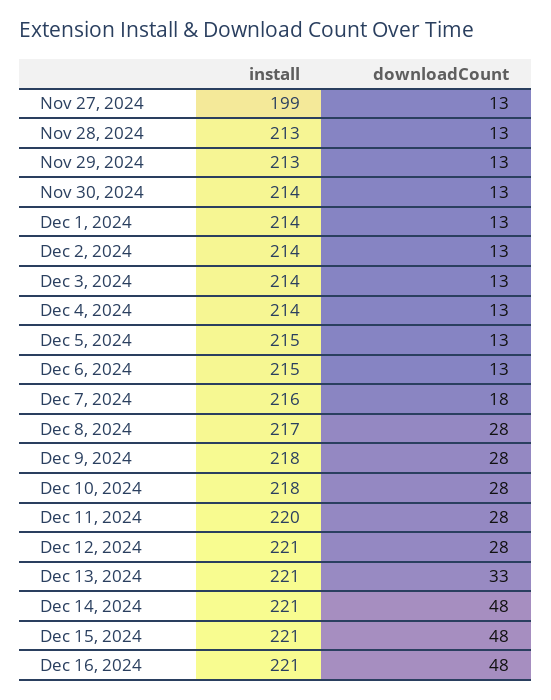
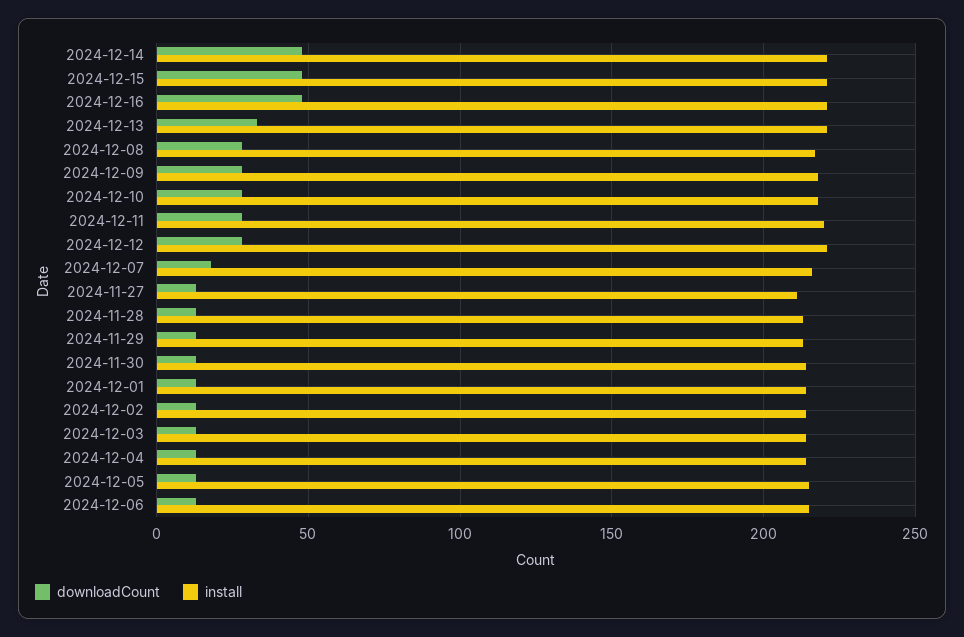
  {
    "install": {
-     "Nov 27, 2024": 199,
+     "Nov 27, 2024": 210,
      "Nov 28, 2024": 213,
      "Nov 29, 2024": 213,
      "Nov 30, 2024": 214,
      "Dec 1, 2024": 214,
      "Dec 2, 2024": 214,
      "Dec 3, 2024": 214,
      "Dec 4, 2024": 214,
      "Dec 5, 2024": 215,
      "Dec 6, 2024": 215,
      "Dec 7, 2024": 216,
      "Dec 8, 2024": 217,
      "Dec 9, 2024": 218,
      "Dec 10, 2024": 218,
      "Dec 11, 2024": 220,
      "Dec 12, 2024": 221,
      "Dec 13, 2024": 221,
      "Dec 14, 2024": 221,
      "Dec 15, 2024": 221,
      "Dec 16, 2024": 221
    },
    "downloadCount": {
      "Nov 27, 2024": 13,
      "Nov 28, 2024": 13,
      "Nov 29, 2024": 13,
      "Nov 30, 2024": 13,
      "Dec 1, 2024": 13,
      "Dec 2, 2024": 13,
      "Dec 3, 2024": 13,
      "Dec 4, 2024": 13,
      "Dec 5, 2024": 13,
      "Dec 6, 2024": 13,
      "Dec 7, 2024": 18,
      "Dec 8, 2024": 28,
      "Dec 9, 2024": 28,
      "Dec 10, 2024": 28,
      "Dec 11, 2024": 28,
      "Dec 12, 2024": 28,
      "Dec 13, 2024": 33,
      "Dec 14, 2024": 48,
      "Dec 15, 2024": 48,
      "Dec 16, 2024": 48
    }
  }

